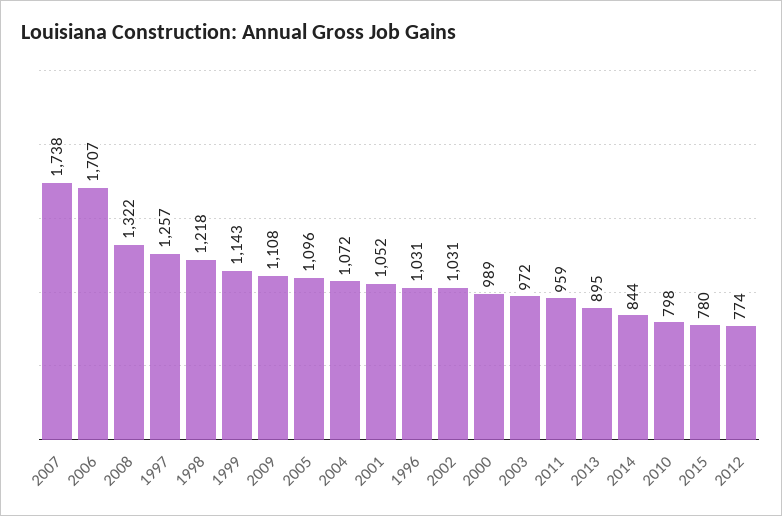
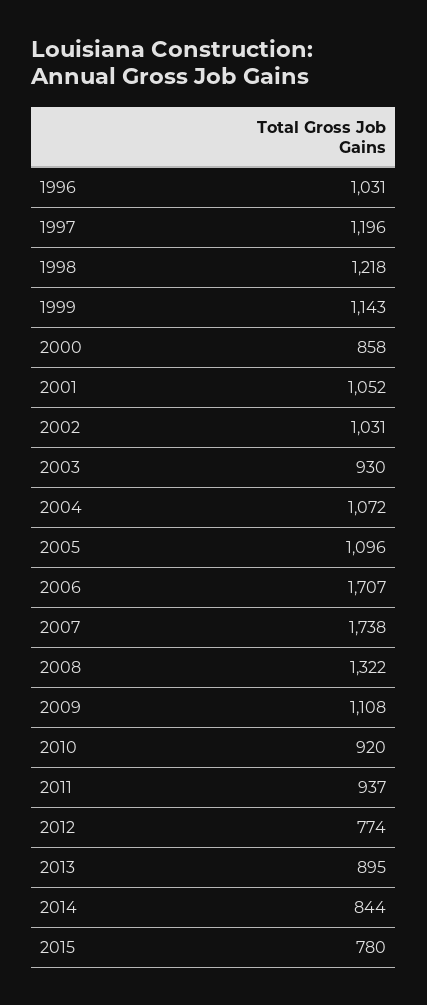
  {
    "2007": 1738,
    "2006": 1707,
    "2008": 1322,
-   "1997": 1257,
+   "1997": 1196,
    "1998": 1218,
    "1999": 1143,
    "2009": 1108,
    "2005": 1096,
    "2004": 1072,
    "2001": 1052,
    "1996": 1031,
    "2002": 1031,
-   "2000": 989,
+   "2000": 858,
-   "2003": 972,
+   "2003": 930,
-   "2011": 959,
+   "2011": 937,
    "2013": 895,
    "2014": 844,
-   "2010": 798,
+   "2010": 920,
    "2015": 780,
    "2012": 774
  }

